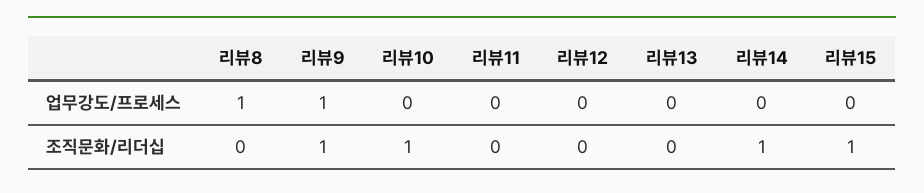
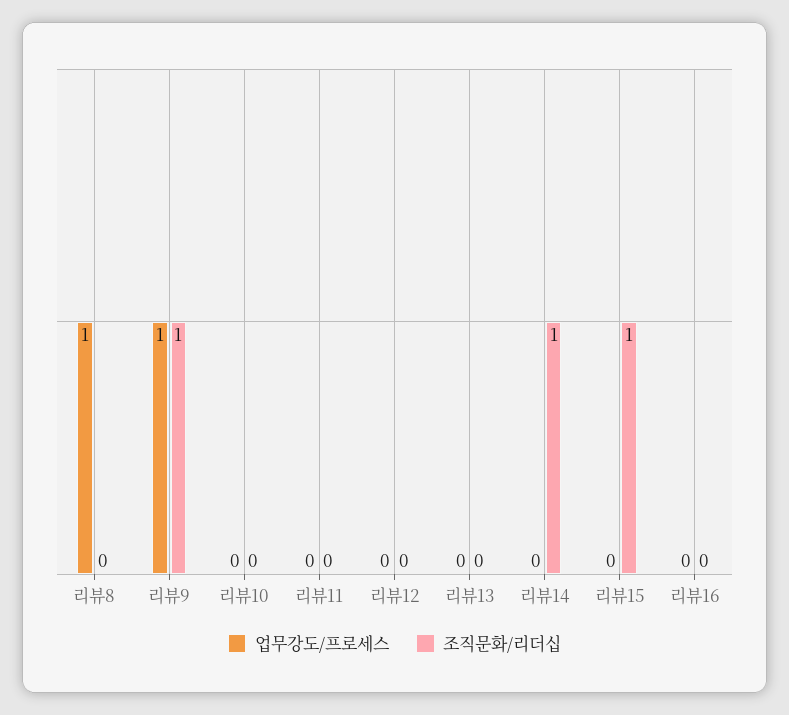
  {
    "업무강도/프로세스": {
      "리뷰8": 1,
      "리뷰9": 1,
      "리뷰10": 0,
      "리뷰11": 0,
      "리뷰12": 0,
      "리뷰13": 0,
      "리뷰14": 0,
-     "리뷰15": 0
+     "리뷰15": 0,
+     "리뷰16": 0
    },
    "조직문화/리더십": {
      "리뷰8": 0,
      "리뷰9": 1,
-     "리뷰10": 1,
+     "리뷰10": 0,
      "리뷰11": 0,
      "리뷰12": 0,
      "리뷰13": 0,
      "리뷰14": 1,
-     "리뷰15": 1
+     "리뷰15": 1,
+     "리뷰16": 0
    }
  }

